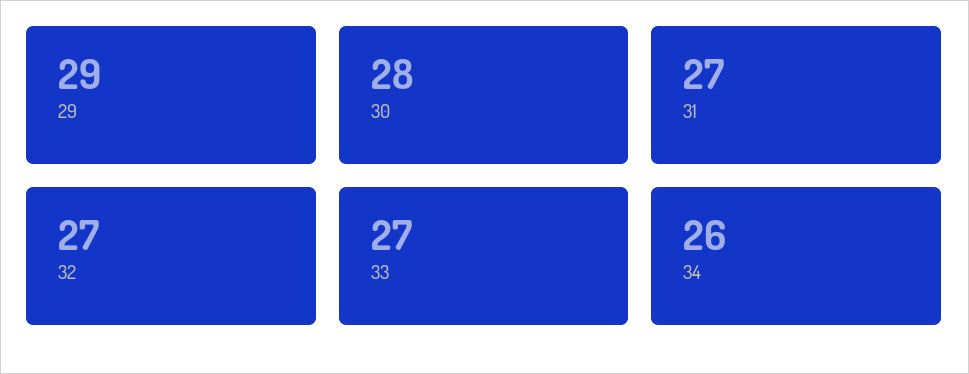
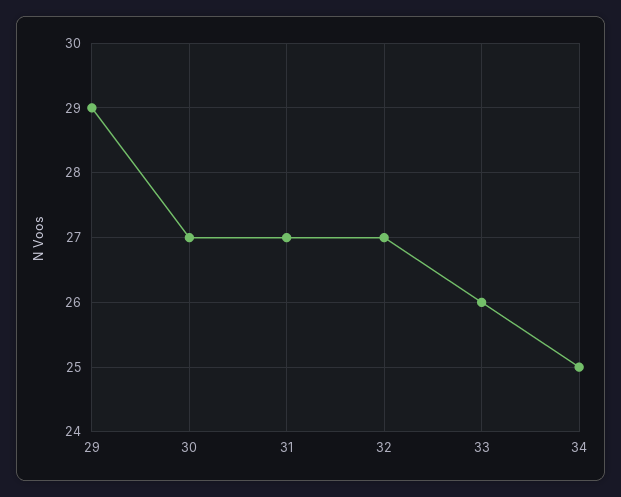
  {
    "29": 29,
-   "30": 28,
+   "30": 27,
    "31": 27,
    "32": 27,
-   "33": 27,
+   "33": 26,
-   "34": 26
+   "34": 25
  }

